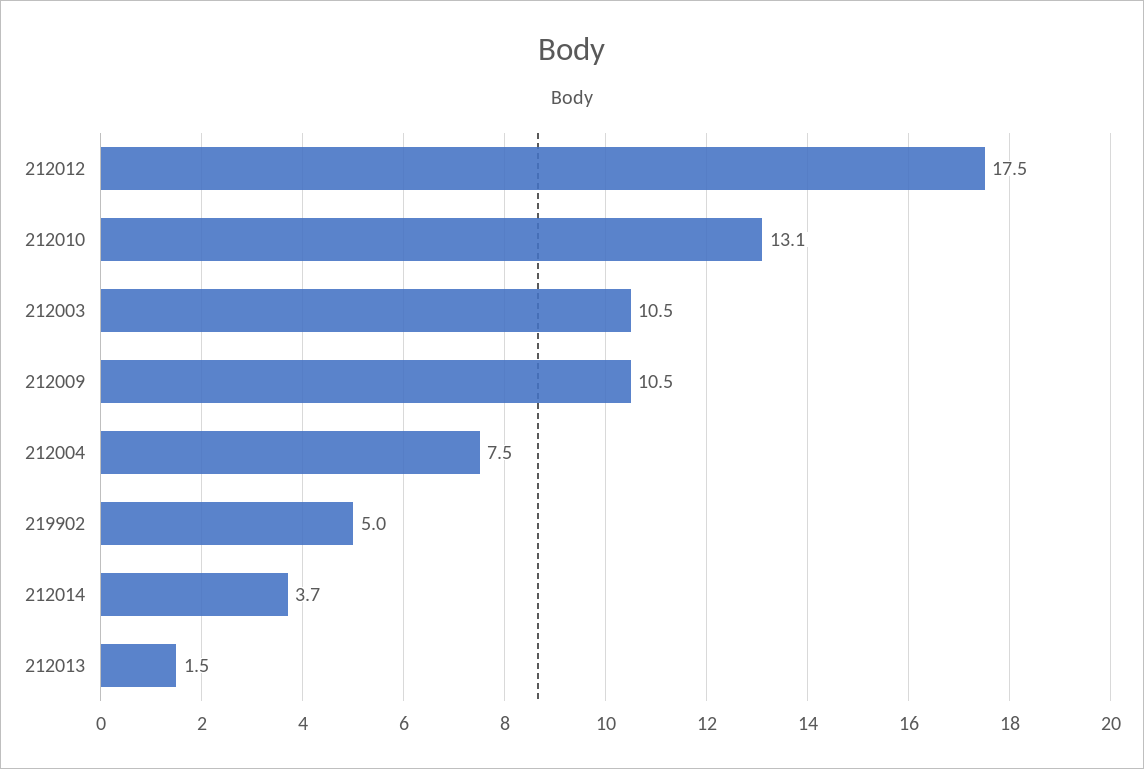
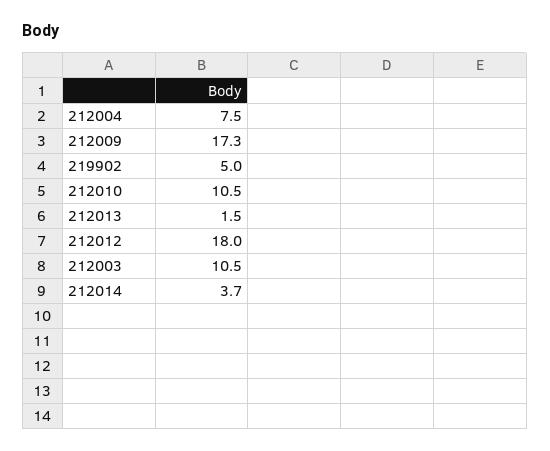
  {
-   "212012": 17.5,
+   "212012": 18,
-   "212010": 13.1,
+   "212010": 10.5,
    "212003": 10.5,
-   "212009": 10.5,
+   "212009": 17.3,
    "212004": 7.5,
    "219902": 5,
    "212014": 3.7,
    "212013": 1.5
  }

